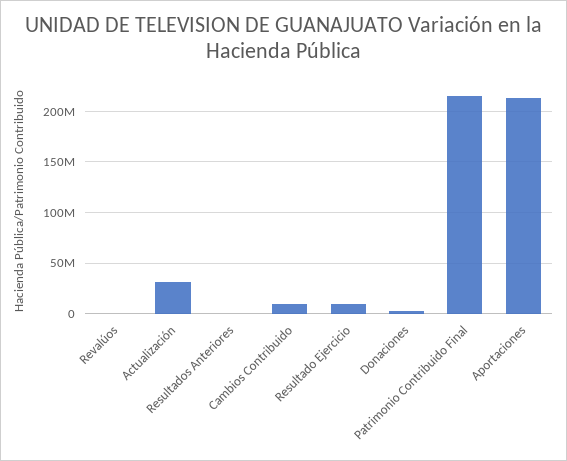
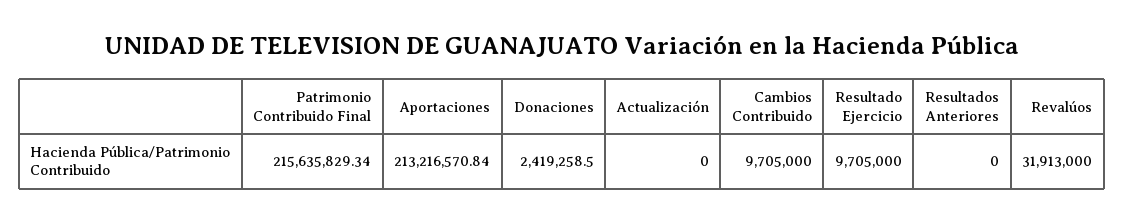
  {
-   "Revalúos": 0,
+   "Revalúos": 31913000,
-   "Actualización": 30000000,
+   "Actualización": 0,
    "Resultados Anteriores": 0,
    "Cambios Contribuido": 9705000,
    "Resultado Ejercicio": 9705000,
    "Donaciones": 2419258.5,
    "Patrimonio Contribuido Final": 215635829.34,
    "Aportaciones": 213216570.84
  }

